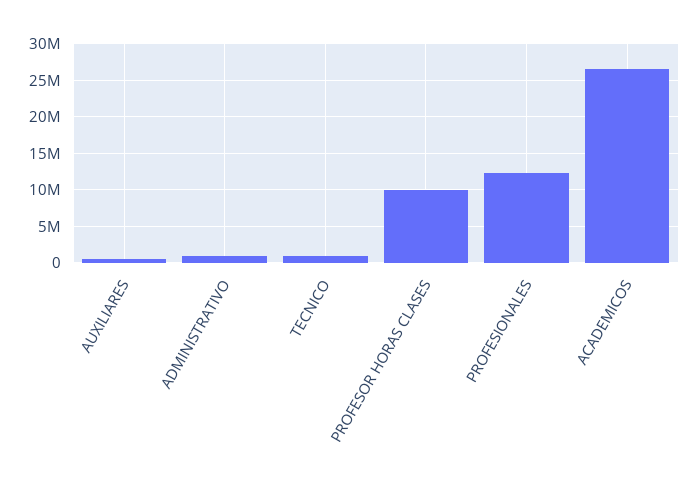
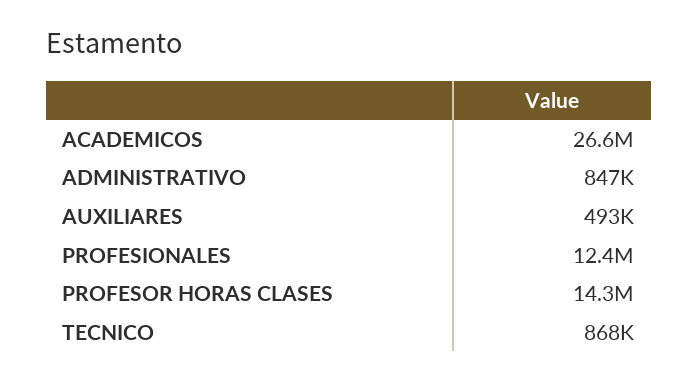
  {
    "AUXILIARES": 493000,
    "ADMINISTRATIVO": 847000,
    "TECNICO": 868000,
-   "PROFESOR HORAS CLASES": 10000000,
+   "PROFESOR HORAS CLASES": 14300000,
    "PROFESIONALES": 12400000,
    "ACADEMICOS": 26600000
  }

